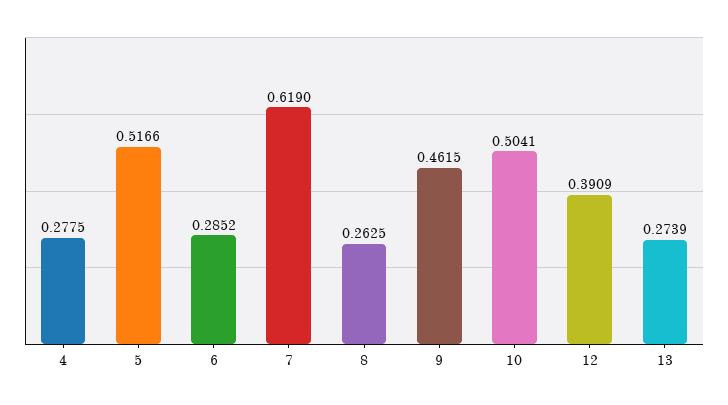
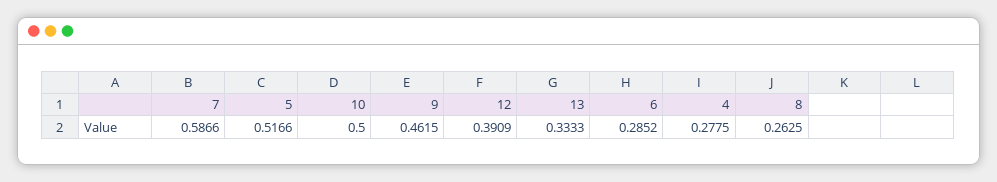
  {
    "4": 0.2775,
    "5": 0.5166,
    "6": 0.2852,
-   "7": 0.619,
+   "7": 0.5866,
    "8": 0.2625,
    "9": 0.4615,
-   "10": 0.5041,
+   "10": 0.5,
    "12": 0.3909,
-   "13": 0.2739
+   "13": 0.3333
  }

